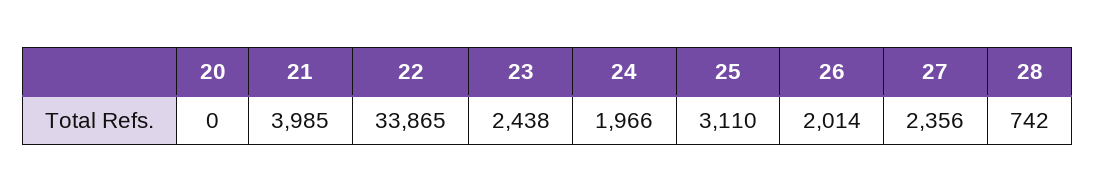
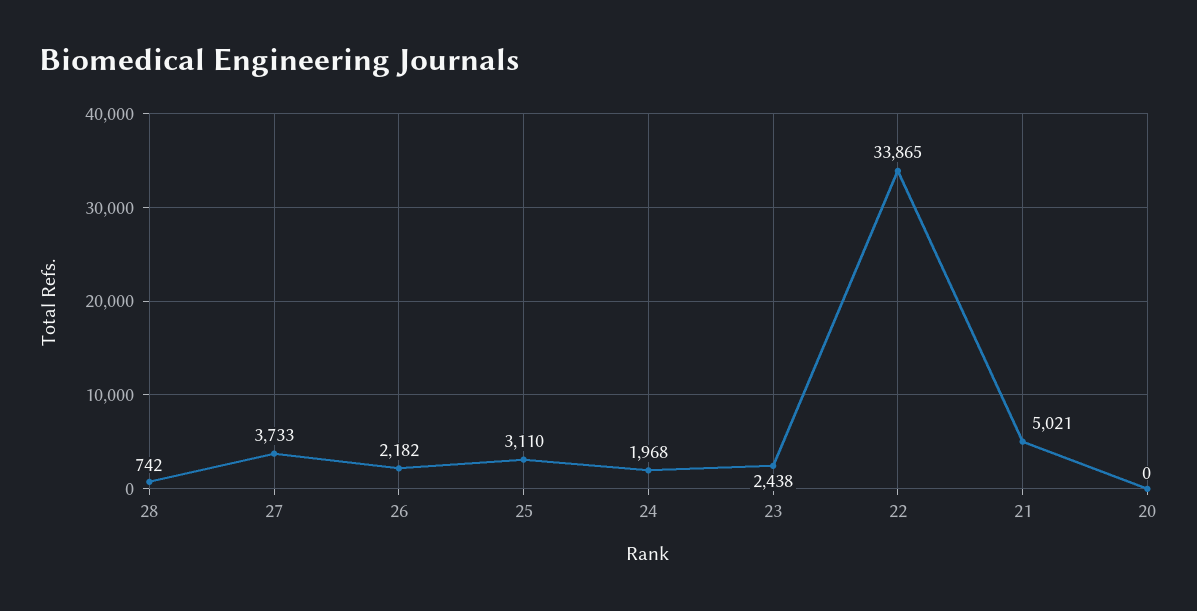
  {
    "20": 0,
-   "21": 3985,
+   "21": 5021,
    "22": 33865,
    "23": 2438,
-   "24": 1966,
+   "24": 1968,
    "25": 3110,
-   "26": 2014,
+   "26": 2182,
-   "27": 2356,
+   "27": 3733,
    "28": 742
  }

